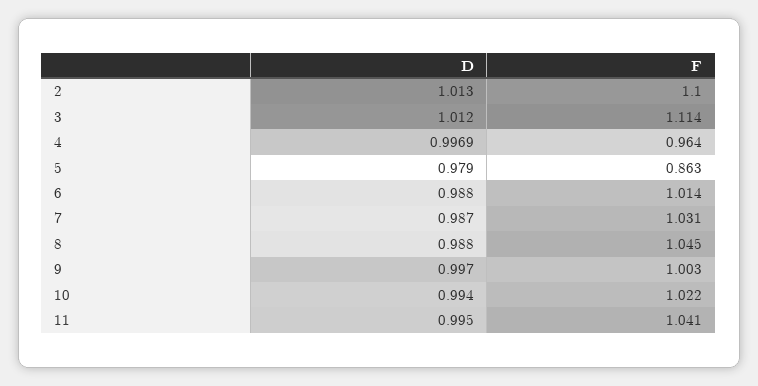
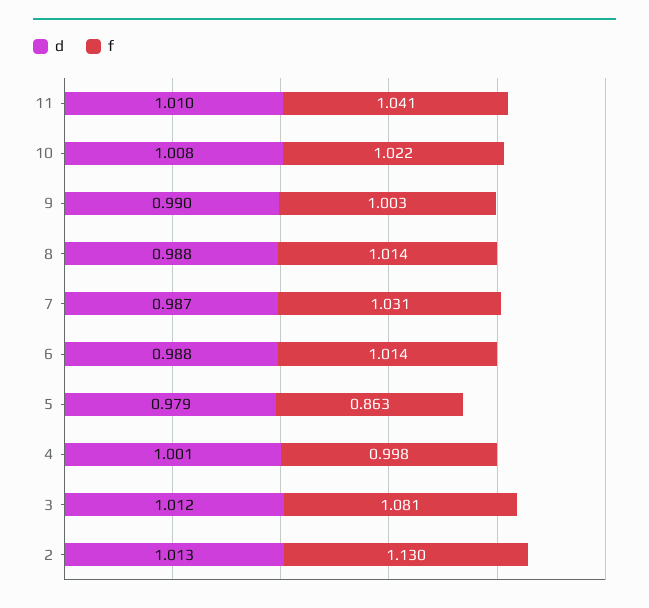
  {
    "D": {
      "2": 1.013,
      "3": 1.012,
-     "4": 0.9969,
+     "4": 1.001,
      "5": 0.979,
      "6": 0.988,
      "7": 0.987,
      "8": 0.988,
-     "9": 0.997,
+     "9": 0.99,
-     "10": 0.994,
+     "10": 1.008,
-     "11": 0.995
+     "11": 1.01
    },
    "F": {
-     "2": 1.1,
+     "2": 1.13,
-     "3": 1.114,
+     "3": 1.081,
-     "4": 0.964,
+     "4": 0.998,
      "5": 0.863,
      "6": 1.014,
      "7": 1.031,
-     "8": 1.045,
+     "8": 1.014,
      "9": 1.003,
      "10": 1.022,
      "11": 1.041
    }
  }

